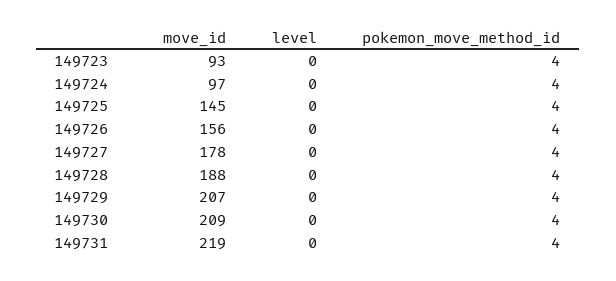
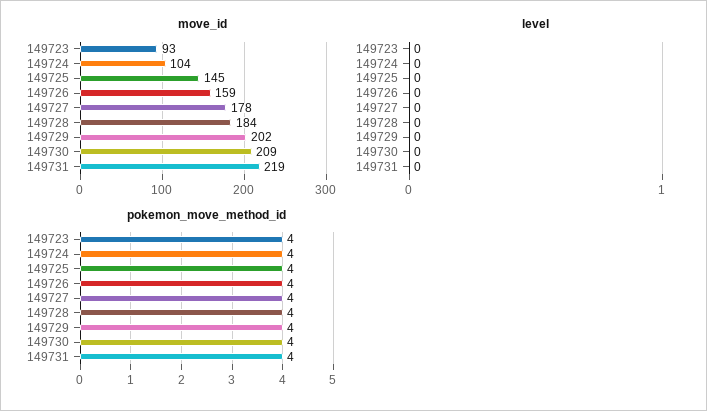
  {
    "move_id": {
      "149723": 93,
-     "149724": 97,
+     "149724": 104,
      "149725": 145,
-     "149726": 156,
+     "149726": 159,
      "149727": 178,
-     "149728": 188,
+     "149728": 184,
-     "149729": 207,
+     "149729": 202,
      "149730": 209,
      "149731": 219
    },
    "level": {
      "149723": 0,
      "149724": 0,
      "149725": 0,
      "149726": 0,
      "149727": 0,
      "149728": 0,
      "149729": 0,
      "149730": 0,
      "149731": 0
    },
    "pokemon_move_method_id": {
      "149723": 4,
      "149724": 4,
      "149725": 4,
      "149726": 4,
      "149727": 4,
      "149728": 4,
      "149729": 4,
      "149730": 4,
      "149731": 4
    }
  }

